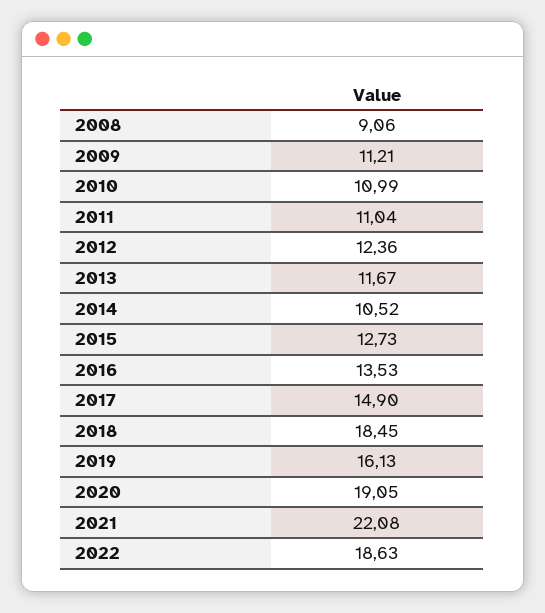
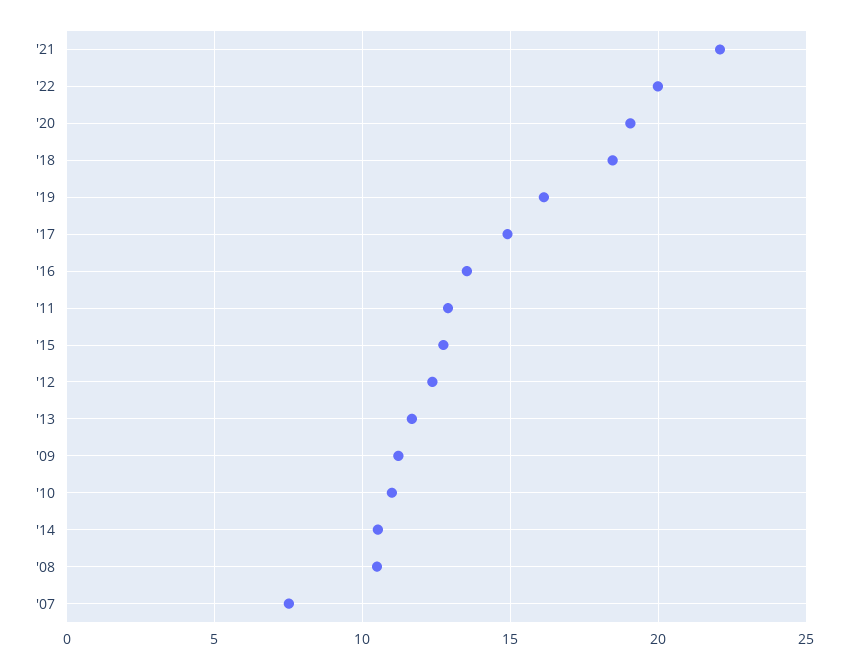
  {
-   "2008": 9.06,
+   "2008": 10.5,
    "2009": 11.21,
    "2010": 10.99,
-   "2011": 11.04,
+   "2011": 13,
    "2012": 12.36,
    "2013": 11.67,
    "2014": 10.52,
    "2015": 12.73,
    "2016": 13.53,
    "2017": 14.9,
    "2018": 18.45,
    "2019": 16.13,
    "2020": 19.05,
    "2021": 22.08,
-   "2022": 18.63
+   "2022": 20,
+   "'07": 7.5
  }

